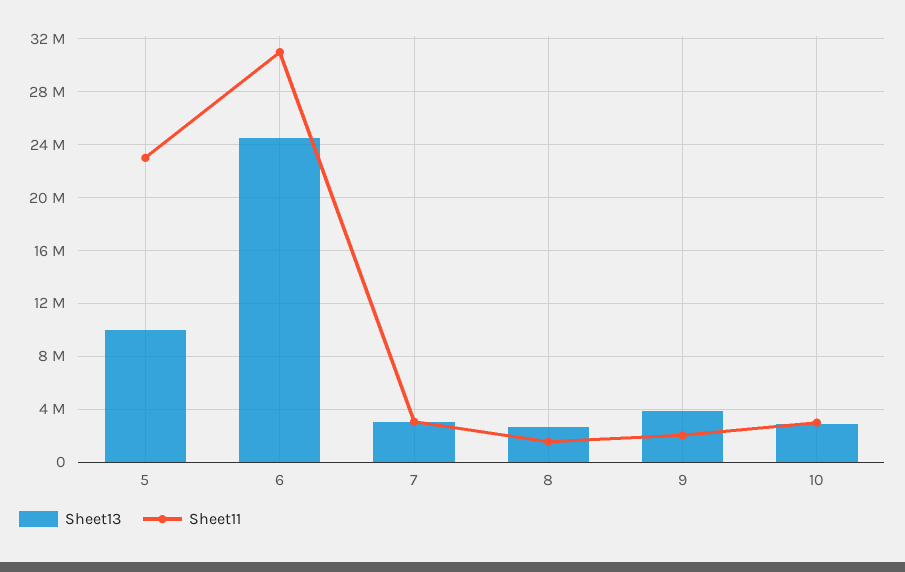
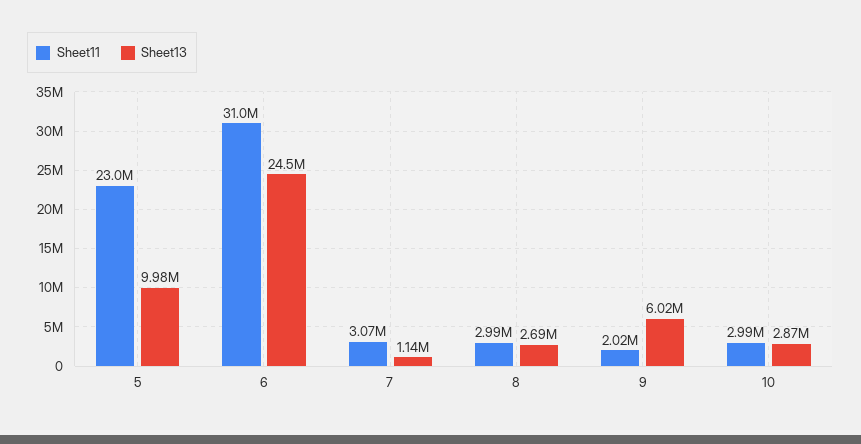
  {
    "Sheet13": {
      "5": 9980000,
      "6": 24500000,
-     "7": 3000000,
+     "7": 1140000,
      "8": 2690000,
-     "9": 4000000,
+     "9": 6020000,
      "10": 2870000
    },
    "Sheet11": {
      "5": 23000000,
      "6": 31000000,
      "7": 3070000,
-     "8": 1500000,
+     "8": 2990000,
      "9": 2020000,
      "10": 2990000
    }
  }

